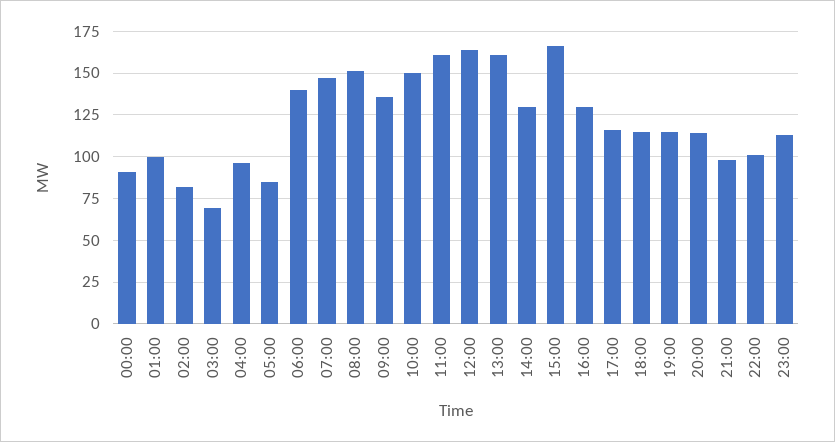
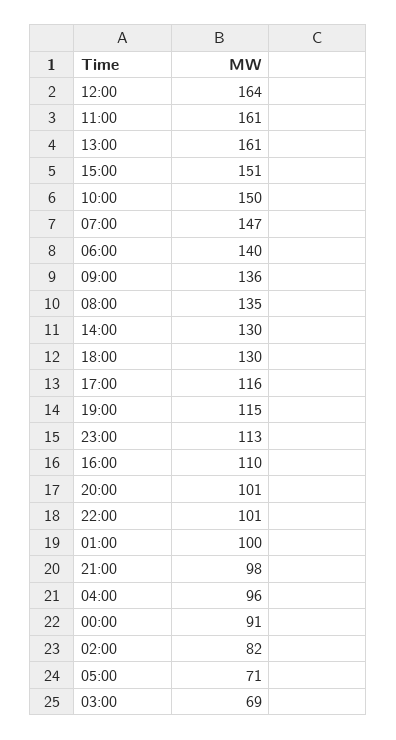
  {
    "00:00": 91,
    "01:00": 100,
    "02:00": 82,
    "03:00": 69,
    "04:00": 96,
-   "05:00": 85,
+   "05:00": 71,
    "06:00": 140,
    "07:00": 147,
-   "08:00": 150,
+   "08:00": 135,
    "09:00": 136,
    "10:00": 150,
    "11:00": 161,
    "12:00": 164,
    "13:00": 161,
    "14:00": 130,
-   "15:00": 165,
+   "15:00": 151,
-   "16:00": 130,
+   "16:00": 110,
    "17:00": 116,
-   "18:00": 115,
+   "18:00": 130,
    "19:00": 115,
-   "20:00": 115,
+   "20:00": 101,
    "21:00": 98,
    "22:00": 101,
    "23:00": 113
  }

